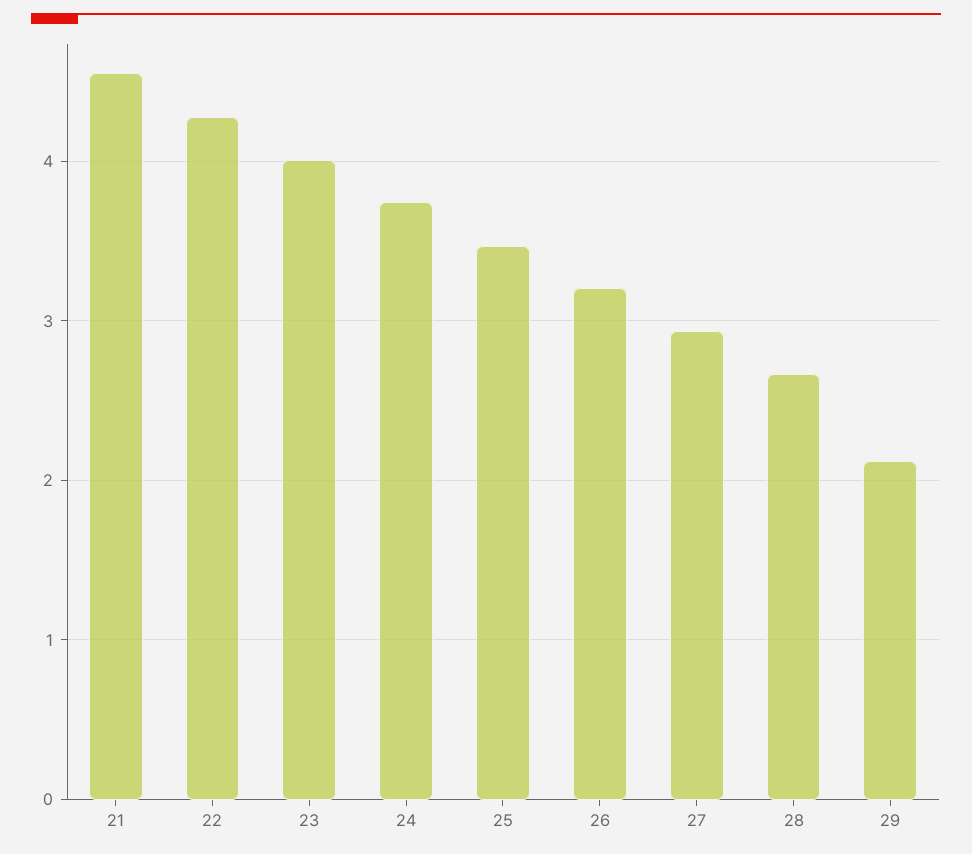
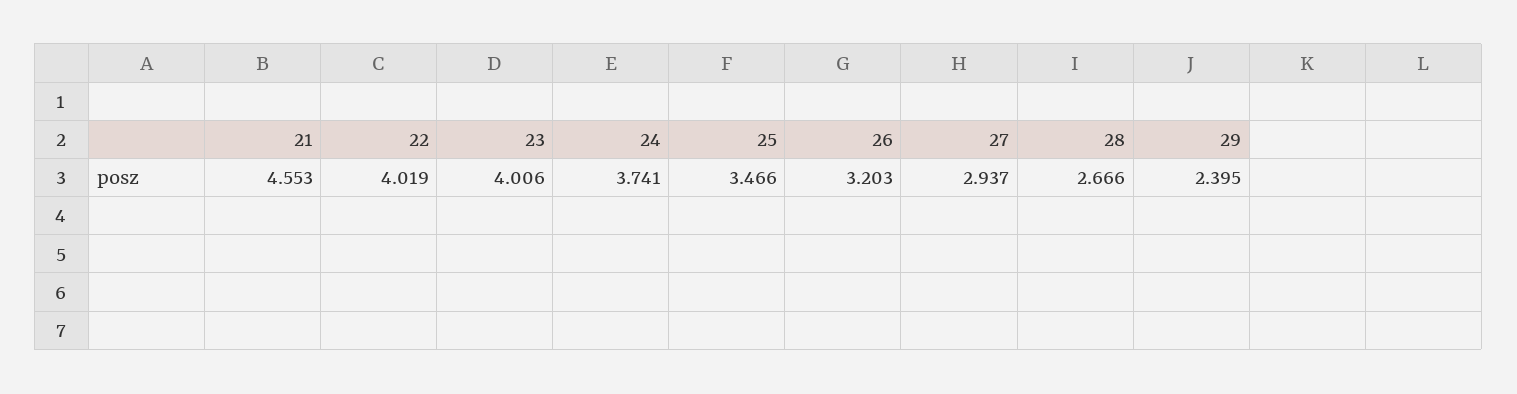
  {
    "21": 4.553,
-   "22": 4.3,
+   "22": 4.019,
    "23": 4.006,
    "24": 3.741,
    "25": 3.466,
    "26": 3.203,
    "27": 2.937,
    "28": 2.666,
-   "29": 2.1
+   "29": 2.395
  }

